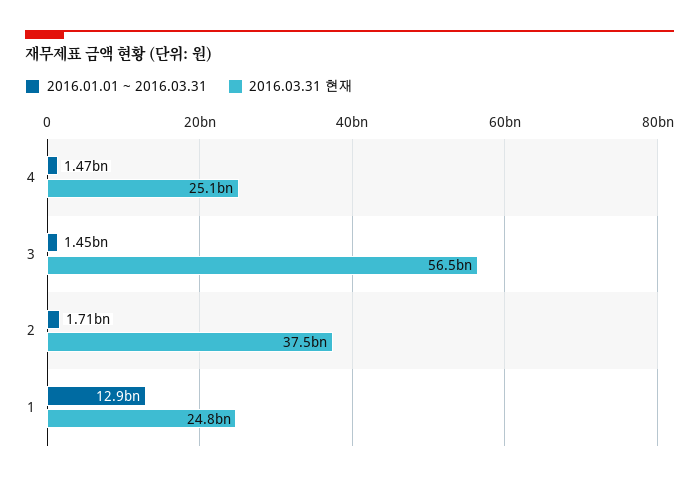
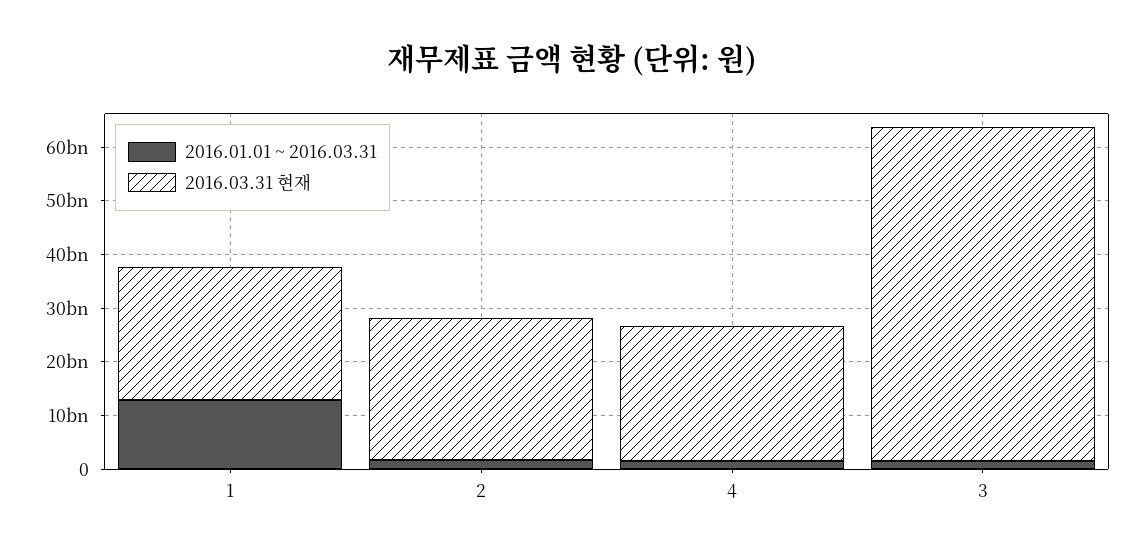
  {
    "2016.01.01 ~ 2016.03.31": {
      "4": 1470000000,
      "3": 1450000000,
      "2": 1710000000,
      "1": 12900000000
    },
    "2016.03.31 현재": {
      "4": 25100000000,
-     "3": 56500000000,
+     "3": 62000000000,
-     "2": 37500000000,
+     "2": 26000000000,
      "1": 24800000000
    }
  }

